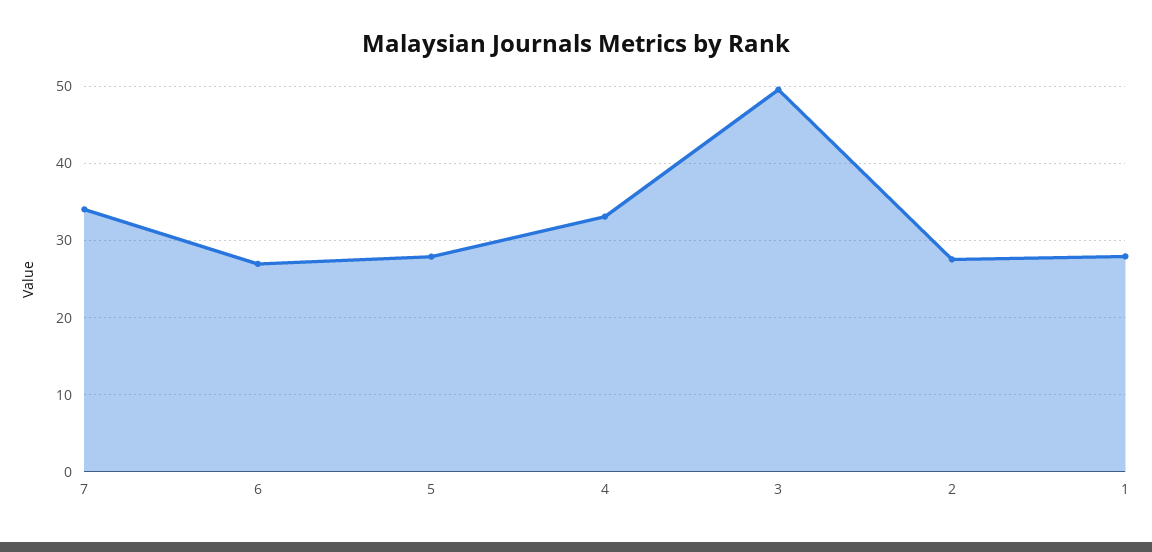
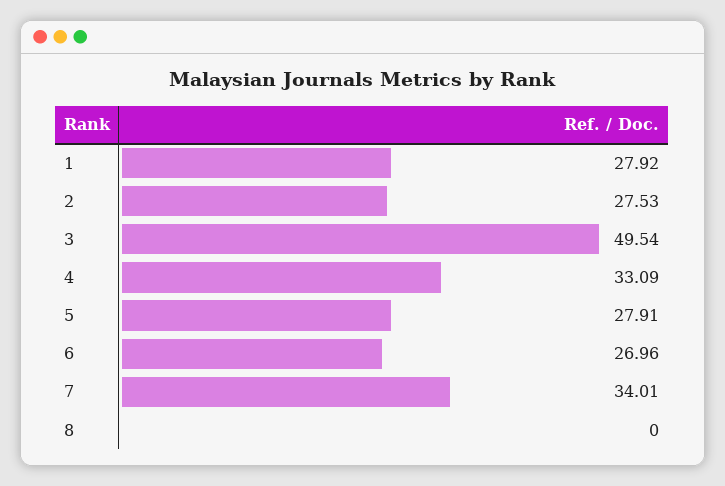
  {
    "7": 34.01,
    "6": 26.96,
    "5": 27.91,
    "4": 33.09,
    "3": 49.54,
    "2": 27.53,
-   "1": 27.92
+   "1": 27.92,
+   "8": 0
  }

